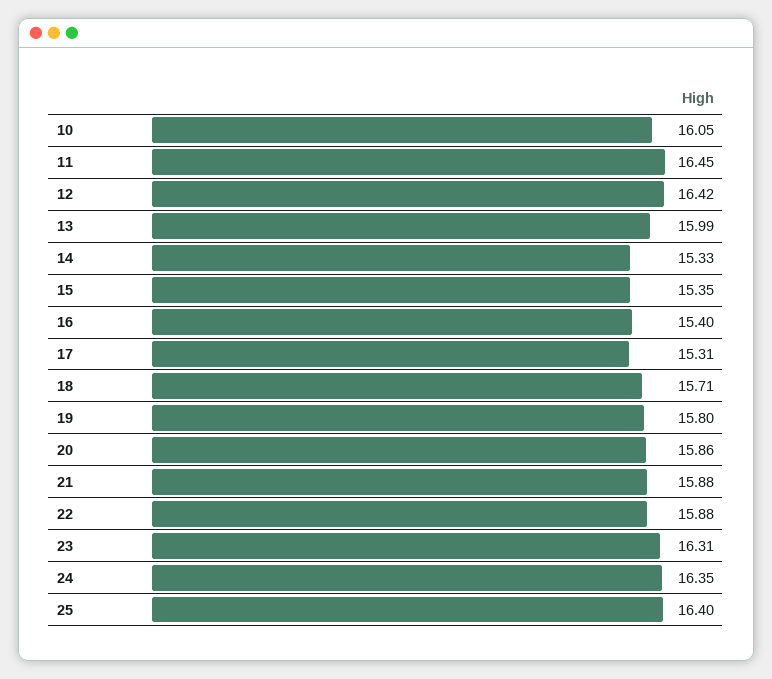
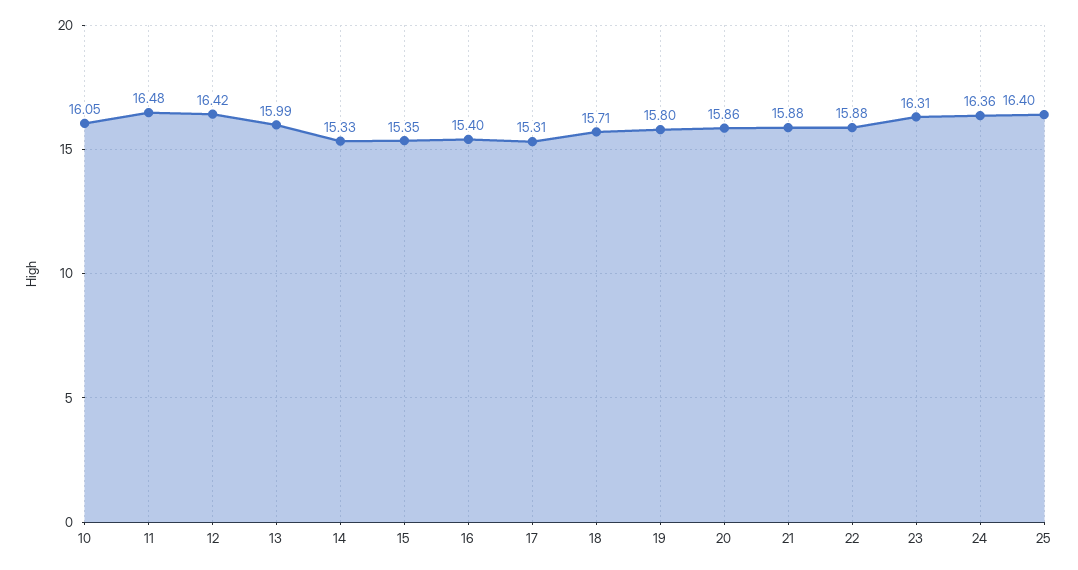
  {
    "10": 16.05,
-   "11": 16.45,
+   "11": 16.48,
    "12": 16.42,
    "13": 15.99,
    "14": 15.33,
    "15": 15.35,
    "16": 15.4,
    "17": 15.31,
    "18": 15.71,
    "19": 15.8,
    "20": 15.86,
    "21": 15.88,
    "22": 15.88,
    "23": 16.31,
-   "24": 16.35,
+   "24": 16.36,
    "25": 16.4
  }

